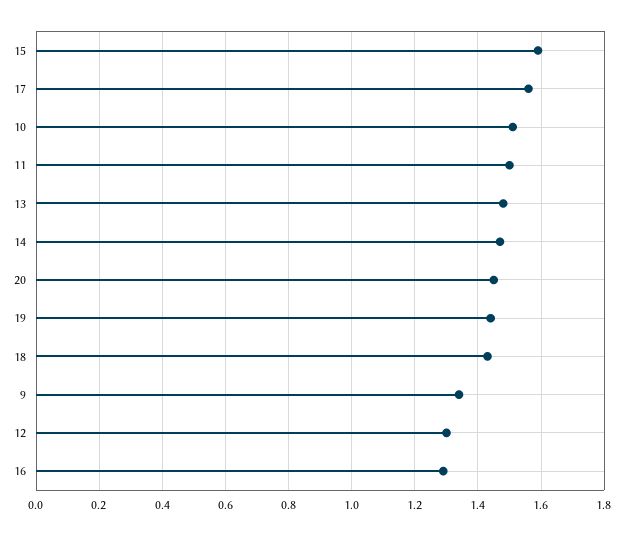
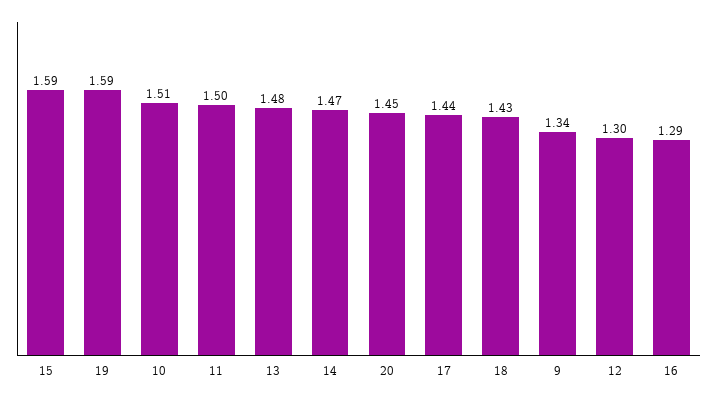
  {
    "15": 1.59,
-   "17": 1.55,
+   "17": 1.44,
    "10": 1.51,
    "11": 1.5,
    "13": 1.48,
    "14": 1.47,
    "20": 1.45,
-   "19": 1.45,
+   "19": 1.59,
    "18": 1.43,
    "9": 1.34,
    "12": 1.3,
    "16": 1.29
  }

